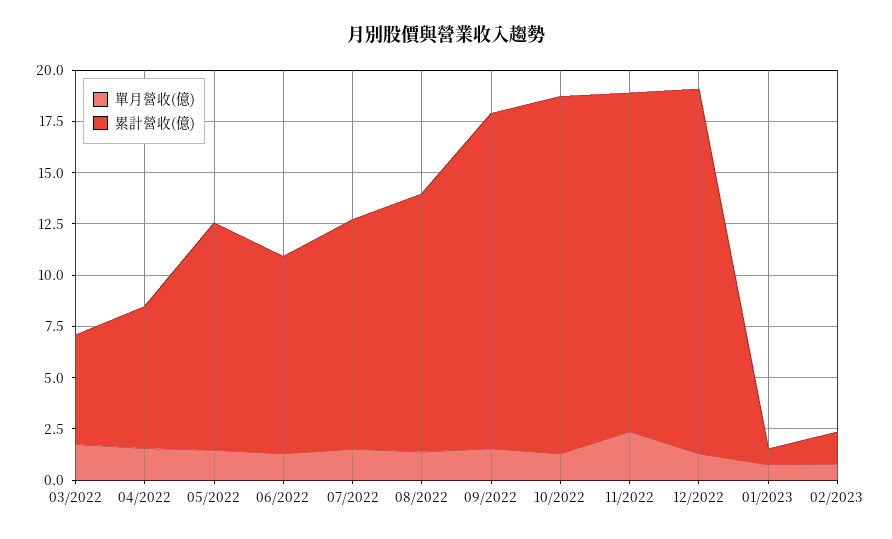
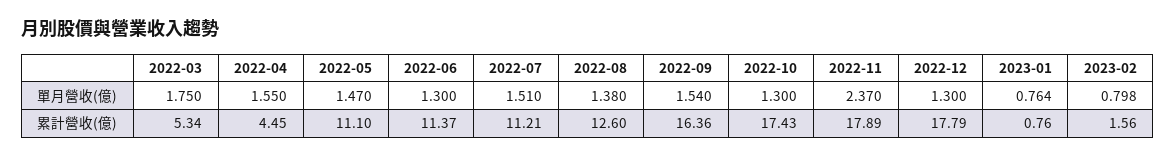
  {
    "單月營收(億)": {
      "03/2022": 1.75,
      "04/2022": 1.55,
      "05/2022": 1.47,
      "06/2022": 1.3,
      "07/2022": 1.51,
      "08/2022": 1.38,
      "09/2022": 1.54,
      "10/2022": 1.3,
      "11/2022": 2.37,
      "12/2022": 1.3,
      "01/2023": 0.764,
      "02/2023": 0.798
    },
    "累計營收(億)": {
      "03/2022": 5.34,
-     "04/2022": 7,
+     "04/2022": 4.45,
      "05/2022": 11.1,
-     "06/2022": 9.5,
+     "06/2022": 11.37,
      "07/2022": 11.21,
      "08/2022": 12.6,
      "09/2022": 16.36,
      "10/2022": 17.43,
-     "11/2022": 16.5,
+     "11/2022": 17.89,
      "12/2022": 17.79,
      "01/2023": 0.76,
      "02/2023": 1.56
    }
  }

